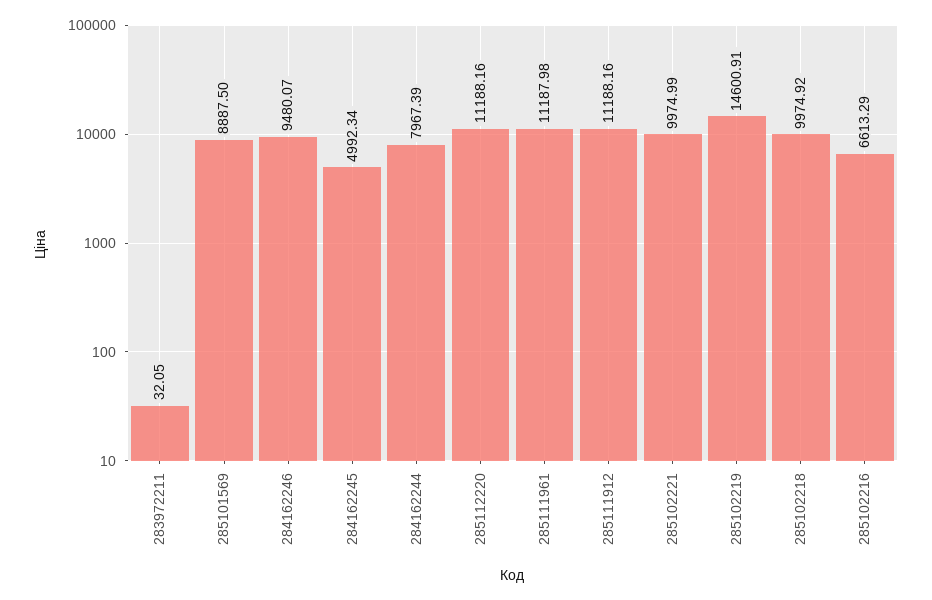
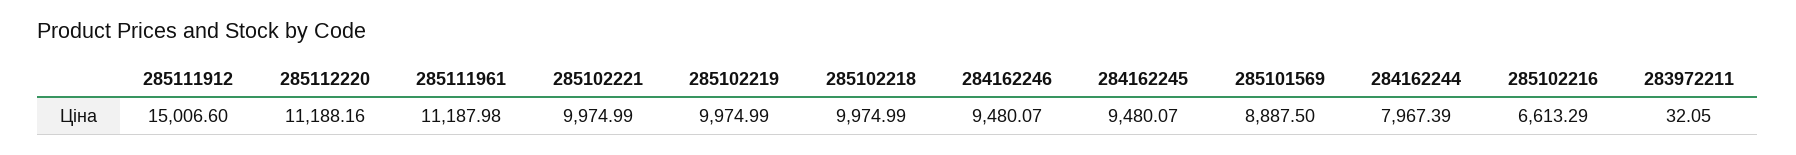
  {
    "283972211": 32.05,
    "285101569": 8887.5,
    "284162246": 9480.07,
-   "284162245": 4992.34,
+   "284162245": 9480.07,
    "284162244": 7967.39,
    "285112220": 11188.16,
    "285111961": 11187.98,
-   "285111912": 11188.16,
+   "285111912": 15006.6,
    "285102221": 9974.99,
-   "285102219": 14600.91,
+   "285102219": 9974.99,
-   "285102218": 9974.92,
+   "285102218": 9974.99,
    "285102216": 6613.29
  }

